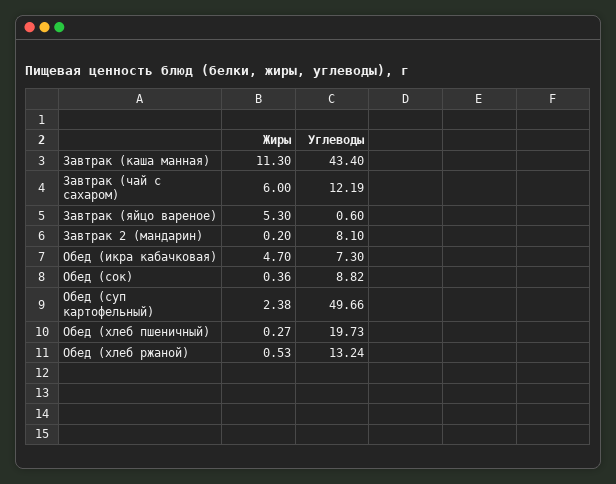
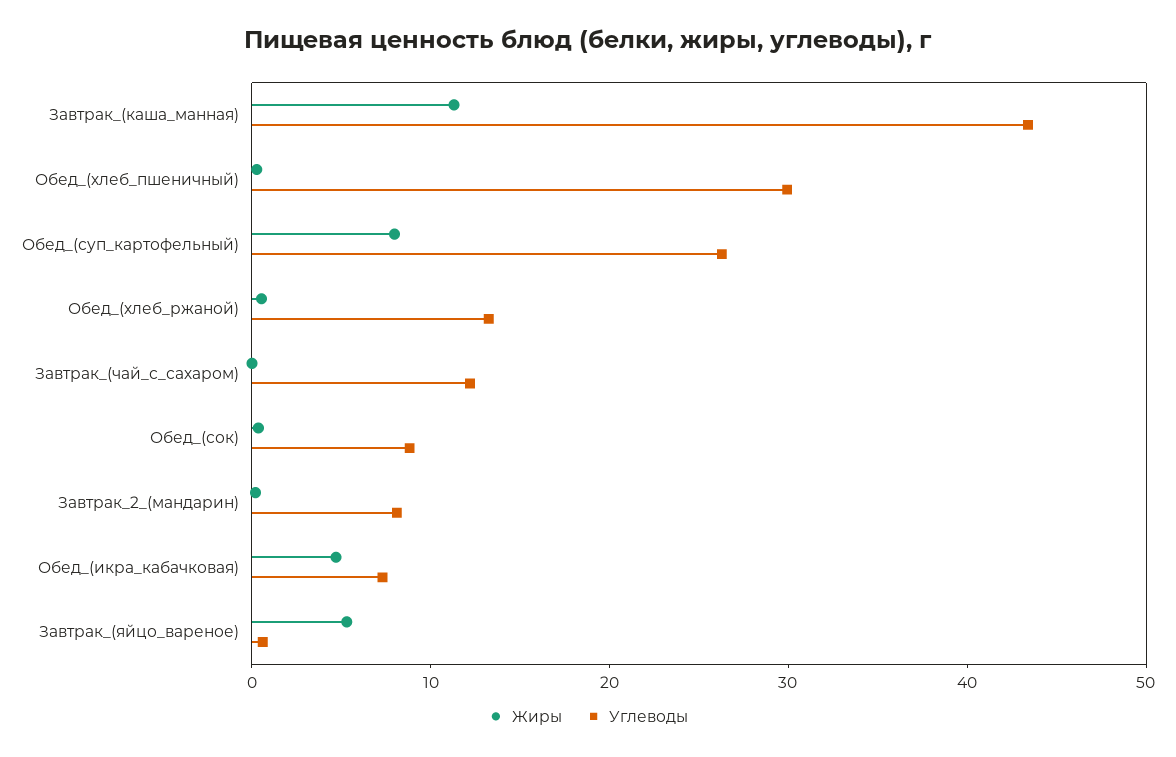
  {
    "Жиры": {
      "Завтрак (каша манная)": 11.3,
-     "Завтрак (чай с сахаром)": 6,
+     "Завтрак (чай с сахаром)": 0,
      "Завтрак (яйцо вареное)": 5.3,
      "Завтрак 2 (мандарин)": 0.2,
      "Обед (икра кабачковая)": 4.7,
      "Обед (сок)": 0.36,
-     "Обед (суп картофельный)": 2.38,
+     "Обед (суп картофельный)": 8,
      "Обед (хлеб пшеничный)": 0.27,
      "Обед (хлеб ржаной)": 0.53
    },
    "Углеводы": {
      "Завтрак (каша манная)": 43.4,
      "Завтрак (чай с сахаром)": 12.19,
      "Завтрак (яйцо вареное)": 0.6,
      "Завтрак 2 (мандарин)": 8.1,
      "Обед (икра кабачковая)": 7.3,
      "Обед (сок)": 8.82,
-     "Обед (суп картофельный)": 49.66,
+     "Обед (суп картофельный)": 26,
-     "Обед (хлеб пшеничный)": 19.73,
+     "Обед (хлеб пшеничный)": 30,
      "Обед (хлеб ржаной)": 13.24
    }
  }

